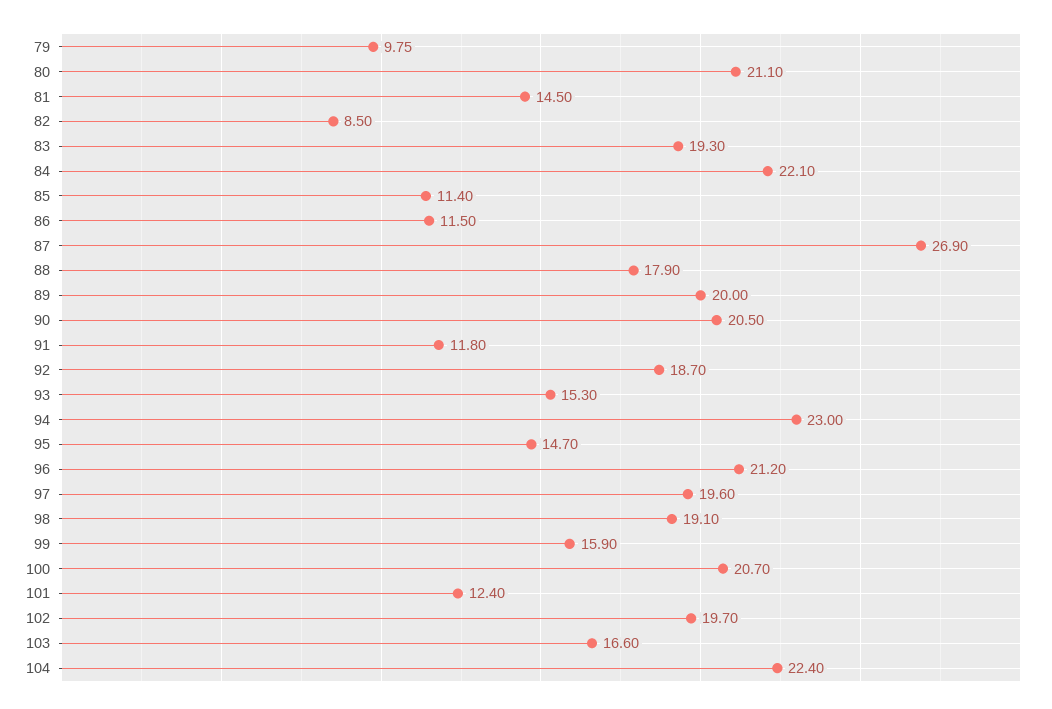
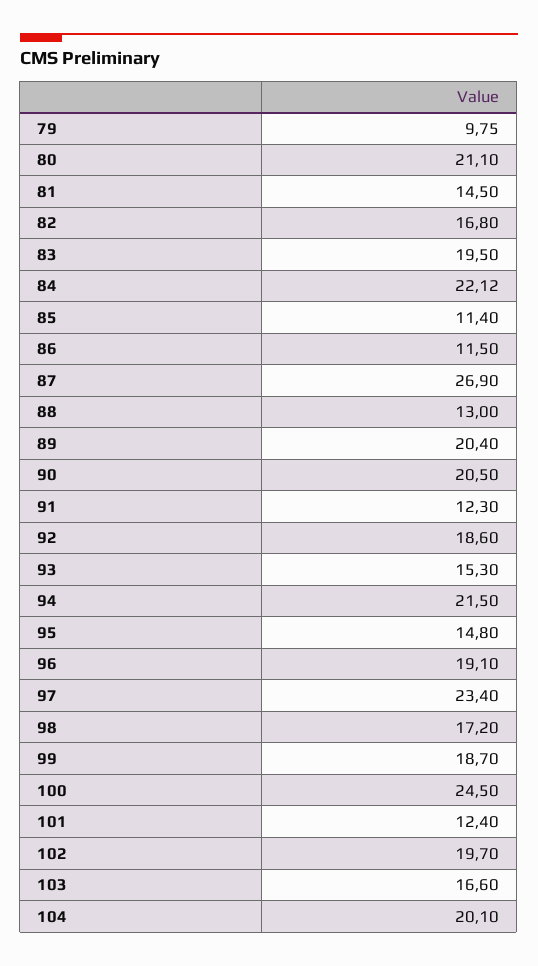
  {
    "79": 9.75,
    "80": 21.1,
    "81": 14.5,
-   "82": 8.5,
+   "82": 16.8,
-   "83": 19.3,
+   "83": 19.5,
-   "84": 22.1,
+   "84": 22.12,
    "85": 11.4,
    "86": 11.5,
    "87": 26.9,
-   "88": 17.9,
+   "88": 13,
-   "89": 20,
+   "89": 20.4,
    "90": 20.5,
-   "91": 11.8,
+   "91": 12.3,
-   "92": 18.7,
+   "92": 18.6,
    "93": 15.3,
-   "94": 23,
+   "94": 21.5,
-   "95": 14.7,
+   "95": 14.8,
-   "96": 21.2,
+   "96": 19.1,
-   "97": 19.6,
+   "97": 23.4,
-   "98": 19.1,
+   "98": 17.2,
-   "99": 15.9,
+   "99": 18.7,
-   "100": 20.7,
+   "100": 24.5,
    "101": 12.4,
    "102": 19.7,
    "103": 16.6,
-   "104": 22.4
+   "104": 20.1
  }

